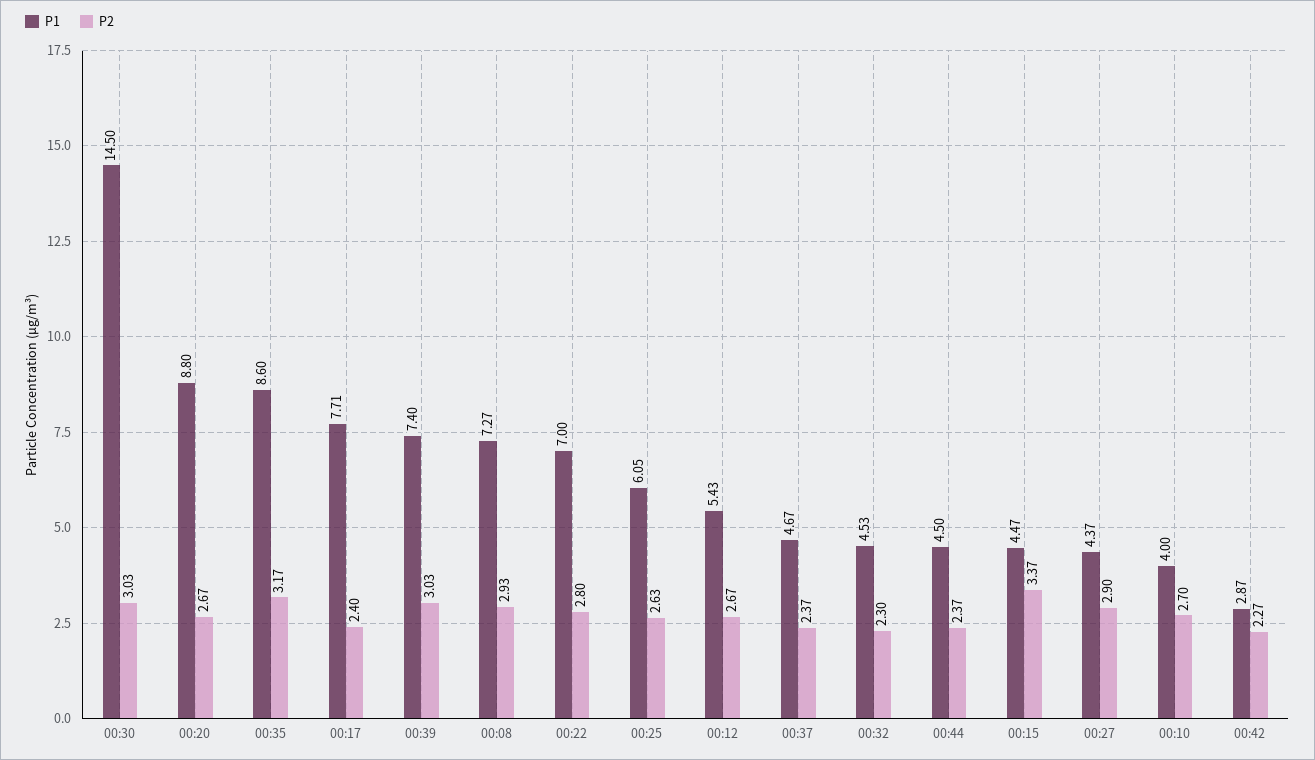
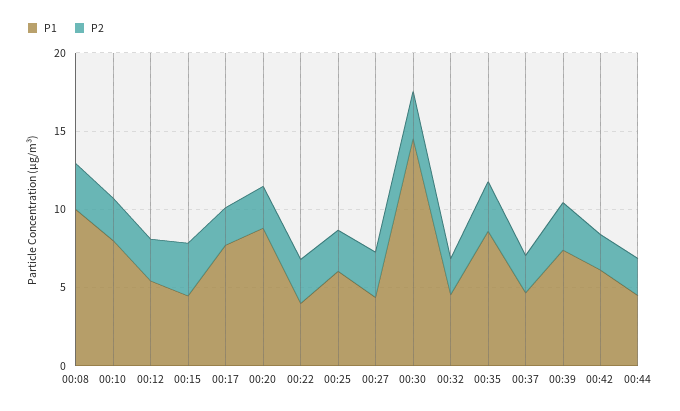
  {
    "P1": {
      "00:30": 14.5,
      "00:20": 8.8,
      "00:35": 8.6,
      "00:17": 7.71,
      "00:39": 7.4,
-     "00:08": 7.27,
+     "00:08": 10,
-     "00:22": 7,
+     "00:22": 4,
      "00:25": 6.05,
      "00:12": 5.43,
      "00:37": 4.67,
      "00:32": 4.53,
      "00:44": 4.5,
      "00:15": 4.47,
      "00:27": 4.37,
-     "00:10": 4,
+     "00:10": 8,
-     "00:42": 2.87
+     "00:42": 6
    },
    "P2": {
      "00:30": 3.03,
      "00:20": 2.67,
      "00:35": 3.17,
      "00:17": 2.4,
      "00:39": 3.03,
      "00:08": 2.93,
      "00:22": 2.8,
      "00:25": 2.63,
      "00:12": 2.67,
      "00:37": 2.37,
      "00:32": 2.3,
      "00:44": 2.37,
      "00:15": 3.37,
      "00:27": 2.9,
      "00:10": 2.7,
      "00:42": 2.27
    }
  }

